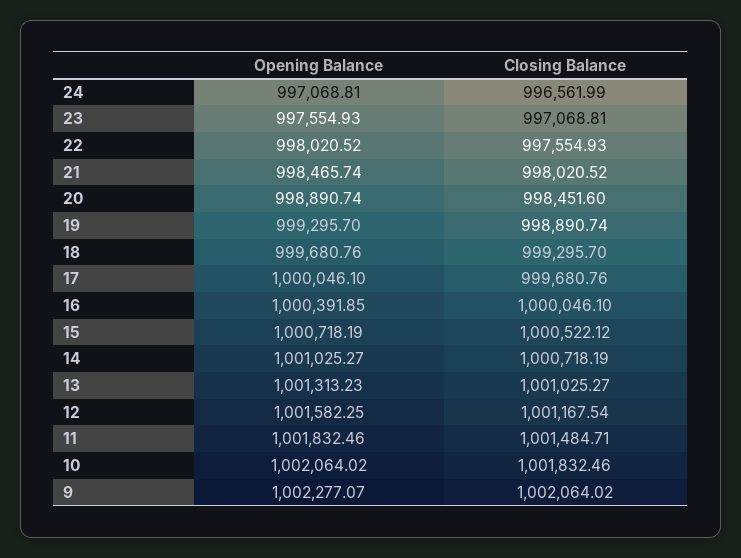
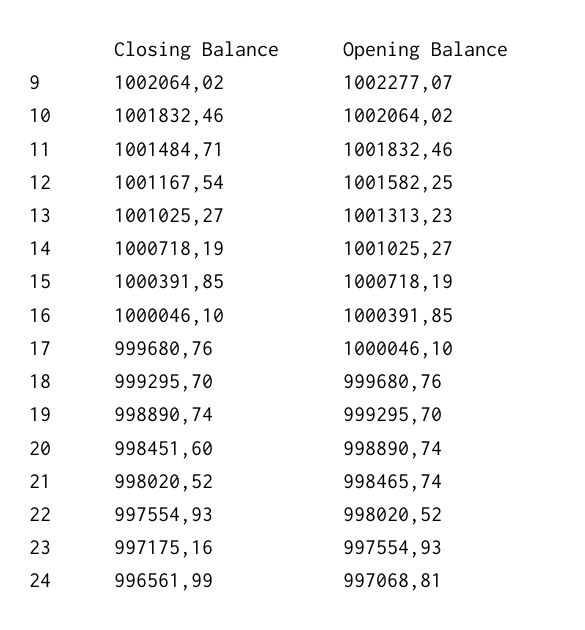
  {
    "Opening Balance": {
      "24": 997068.81,
      "23": 997554.93,
      "22": 998020.52,
      "21": 998465.74,
      "20": 998890.74,
      "19": 999295.7,
      "18": 999680.76,
      "17": 1000046.1,
      "16": 1000391.85,
      "15": 1000718.19,
      "14": 1001025.27,
      "13": 1001313.23,
      "12": 1001582.25,
      "11": 1001832.46,
      "10": 1002064.02,
      "9": 1002277.07
    },
    "Closing Balance": {
      "24": 996561.99,
-     "23": 997068.81,
+     "23": 997175.16,
      "22": 997554.93,
      "21": 998020.52,
      "20": 998451.6,
      "19": 998890.74,
      "18": 999295.7,
      "17": 999680.76,
      "16": 1000046.1,
-     "15": 1000522.12,
+     "15": 1000391.85,
      "14": 1000718.19,
      "13": 1001025.27,
      "12": 1001167.54,
      "11": 1001484.71,
      "10": 1001832.46,
      "9": 1002064.02
    }
  }

